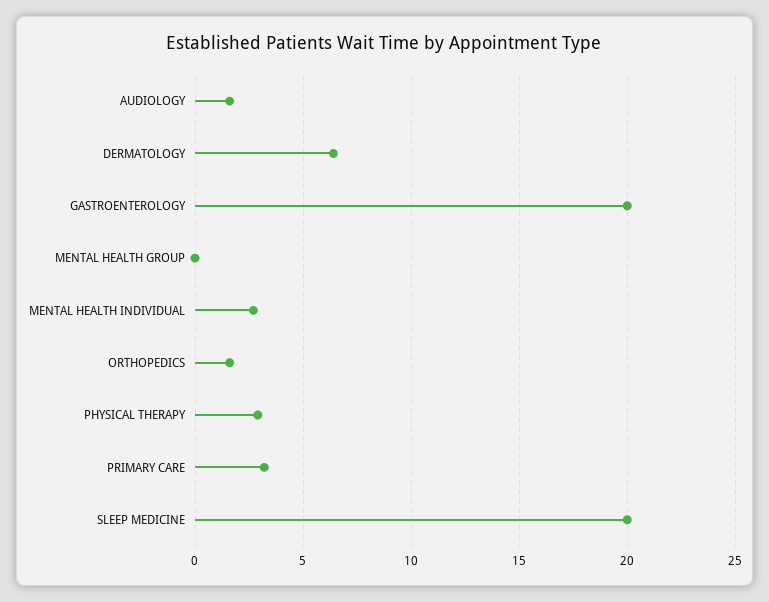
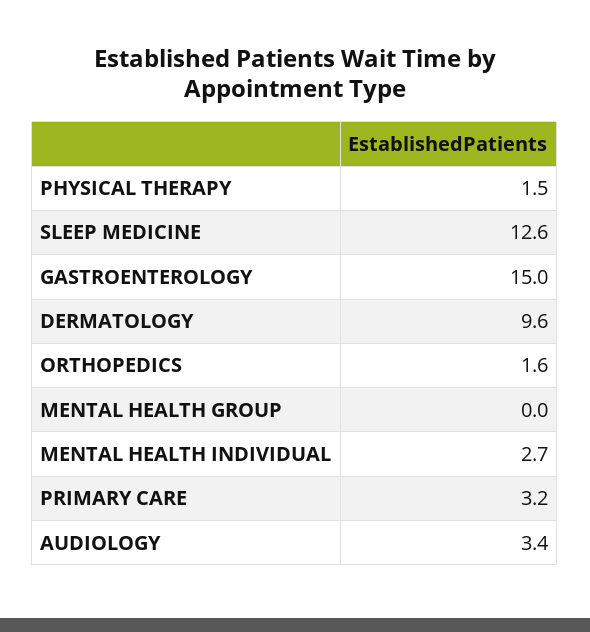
  {
-   "AUDIOLOGY": 1.5,
+   "AUDIOLOGY": 3.4,
-   "DERMATOLOGY": 6.5,
+   "DERMATOLOGY": 9.6,
-   "GASTROENTEROLOGY": 20,
+   "GASTROENTEROLOGY": 15,
    "MENTAL HEALTH GROUP": 0,
    "MENTAL HEALTH INDIVIDUAL": 2.7,
    "ORTHOPEDICS": 1.6,
-   "PHYSICAL THERAPY": 3,
+   "PHYSICAL THERAPY": 1.5,
    "PRIMARY CARE": 3.2,
-   "SLEEP MEDICINE": 20
+   "SLEEP MEDICINE": 12.6
  }

